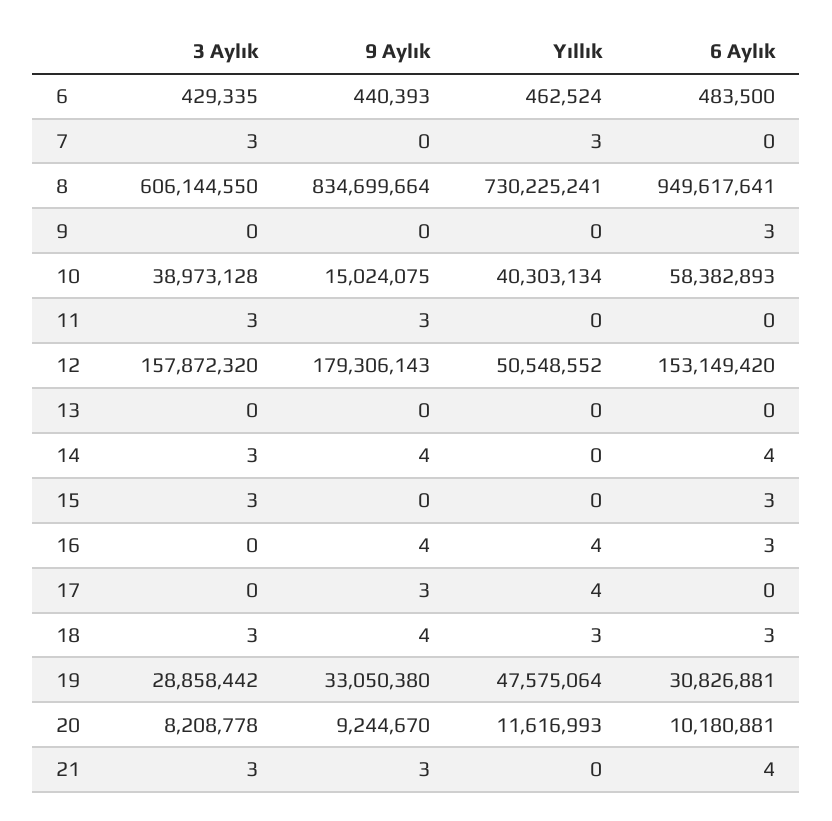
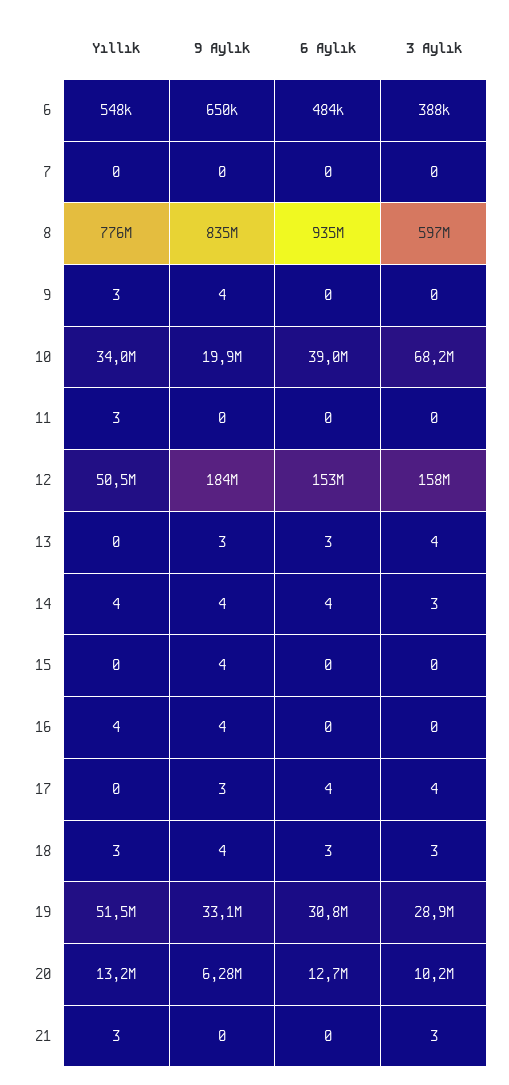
  {
    "3 Aylık": {
-     "6": 429335,
+     "6": 388000,
-     "7": 3,
+     "7": 0,
-     "8": 606144550,
+     "8": 597000000,
      "9": 0,
-     "10": 38973128,
+     "10": 68200000,
-     "11": 3,
+     "11": 0,
      "12": 157872320,
-     "13": 0,
+     "13": 4,
      "14": 3,
-     "15": 3,
+     "15": 0,
      "16": 0,
-     "17": 0,
+     "17": 4,
      "18": 3,
      "19": 28858442,
-     "20": 8208778,
+     "20": 10200000,
      "21": 3
    },
    "9 Aylık": {
-     "6": 440393,
+     "6": 650000,
      "7": 0,
      "8": 834699664,
-     "9": 0,
+     "9": 4,
-     "10": 15024075,
+     "10": 19900000,
-     "11": 3,
+     "11": 0,
-     "12": 179306143,
+     "12": 184000000,
-     "13": 0,
+     "13": 3,
      "14": 4,
-     "15": 0,
+     "15": 4,
      "16": 4,
      "17": 3,
      "18": 4,
      "19": 33050380,
-     "20": 9244670,
+     "20": 6280000,
-     "21": 3
+     "21": 0
    },
    "Yıllık": {
-     "6": 462524,
+     "6": 548000,
-     "7": 3,
+     "7": 0,
-     "8": 730225241,
+     "8": 776000000,
-     "9": 0,
+     "9": 3,
-     "10": 40303134,
+     "10": 34000000,
-     "11": 0,
+     "11": 3,
      "12": 50548552,
      "13": 0,
-     "14": 0,
+     "14": 4,
      "15": 0,
      "16": 4,
-     "17": 4,
+     "17": 0,
      "18": 3,
-     "19": 47575064,
+     "19": 51500000,
-     "20": 11616993,
+     "20": 13200000,
-     "21": 0
+     "21": 3
    },
    "6 Aylık": {
      "6": 483500,
      "7": 0,
-     "8": 949617641,
+     "8": 935000000,
-     "9": 3,
+     "9": 0,
-     "10": 58382893,
+     "10": 39000000,
      "11": 0,
      "12": 153149420,
-     "13": 0,
+     "13": 3,
      "14": 4,
-     "15": 3,
+     "15": 0,
-     "16": 3,
+     "16": 0,
-     "17": 0,
+     "17": 4,
      "18": 3,
      "19": 30826881,
-     "20": 10180881,
+     "20": 12700000,
-     "21": 4
+     "21": 0
    }
  }

